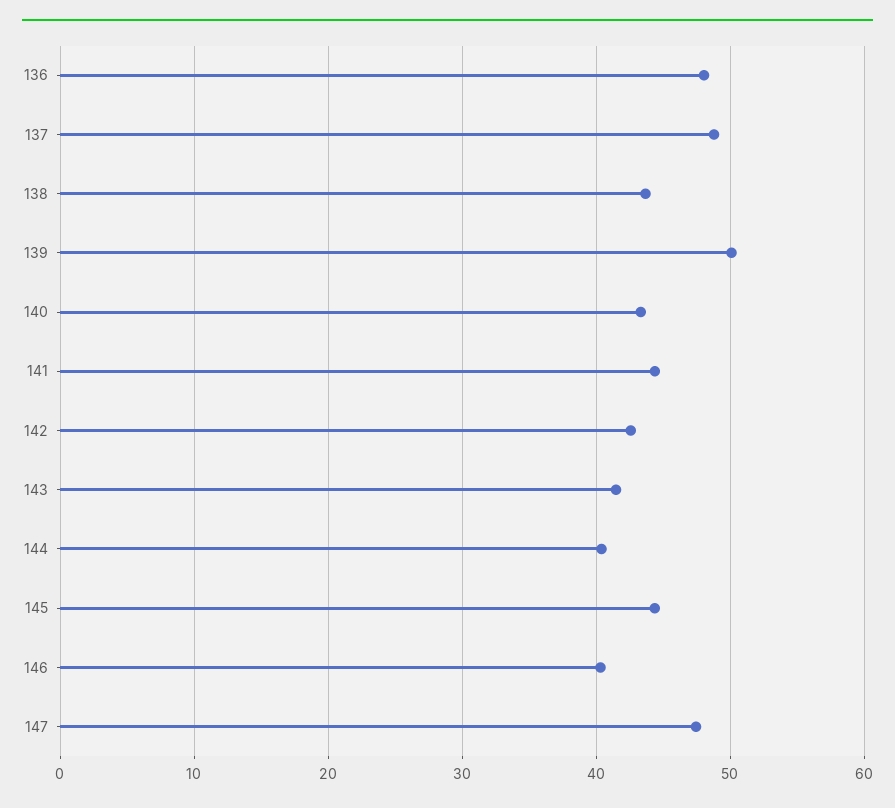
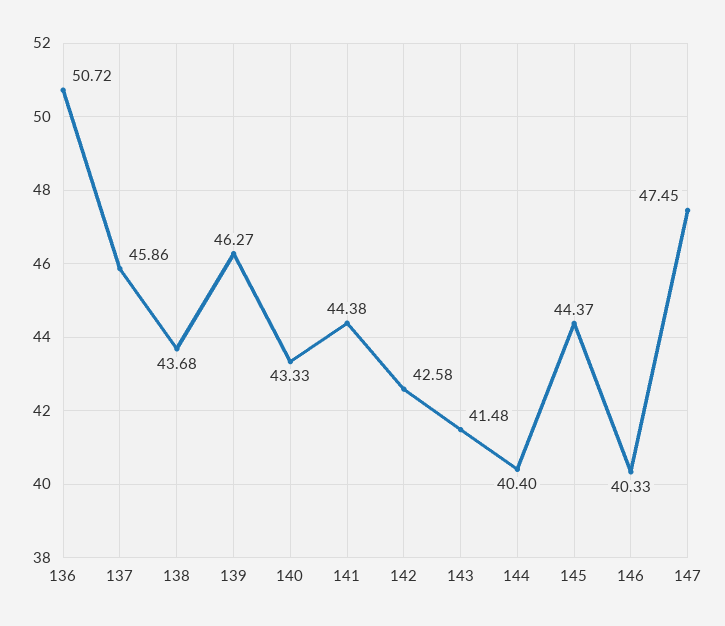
  {
-   "136": 48,
+   "136": 50.72,
-   "137": 49,
+   "137": 45.86,
    "138": 43.68,
-   "139": 50,
+   "139": 46.27,
    "140": 43.33,
    "141": 44.38,
    "142": 42.58,
    "143": 41.48,
    "144": 40.4,
    "145": 44.37,
    "146": 40.33,
    "147": 47.45
  }

